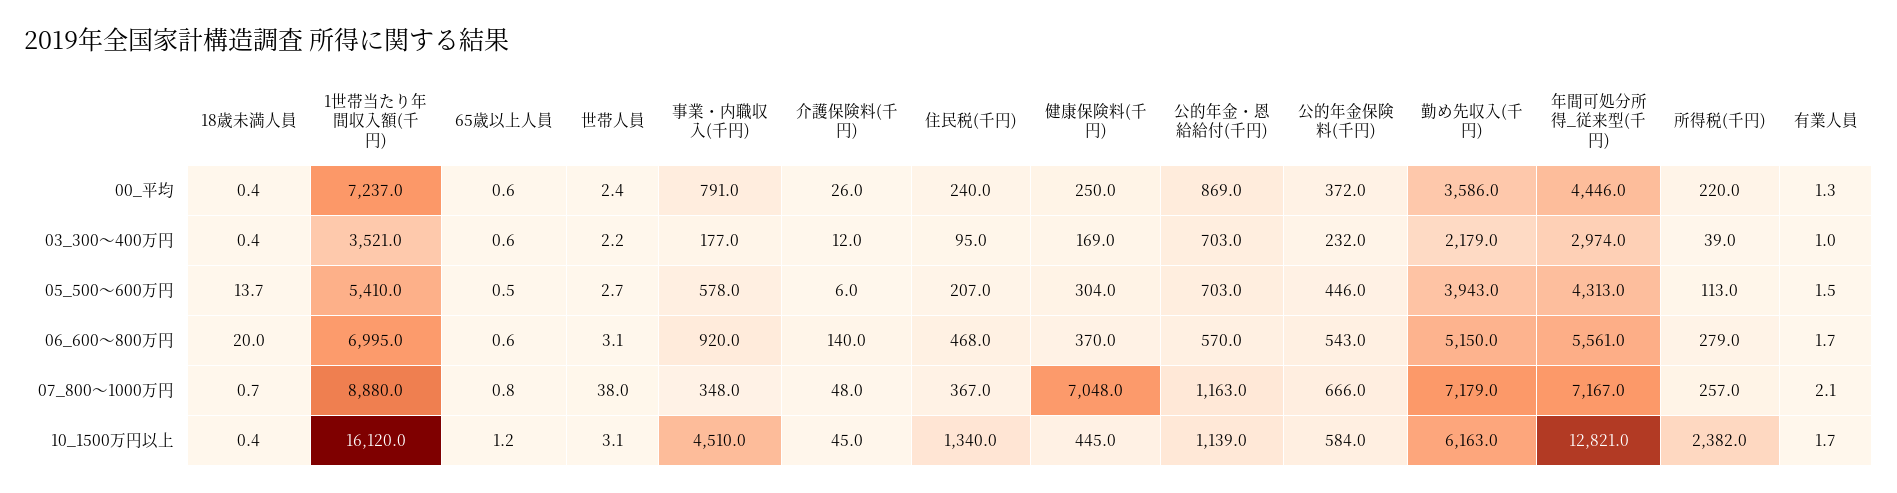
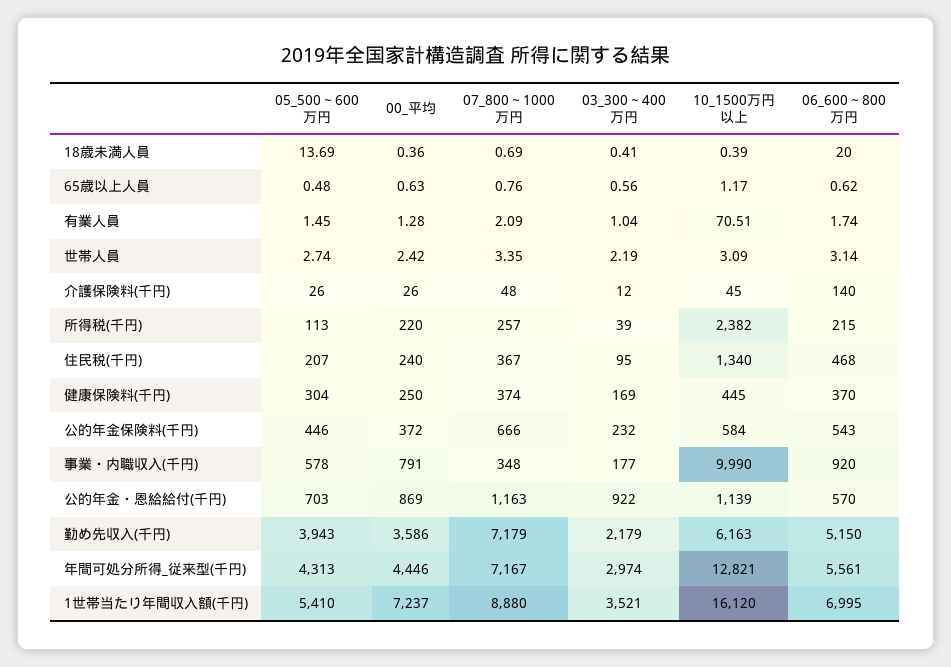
  {
    "18歳未満人員": {
      "00_平均": 0.36,
      "03_300～400万円": 0.41,
      "05_500～600万円": 13.69,
      "06_600～800万円": 20,
      "07_800～1000万円": 0.69,
      "10_1500万円以上": 0.39
    },
    "1世帯当たり年間収入額(千円)": {
      "00_平均": 7237,
      "03_300～400万円": 3521,
      "05_500～600万円": 5410,
      "06_600～800万円": 6995,
      "07_800～1000万円": 8880,
      "10_1500万円以上": 16120
    },
    "65歳以上人員": {
      "00_平均": 0.63,
      "03_300～400万円": 0.56,
      "05_500～600万円": 0.48,
      "06_600～800万円": 0.62,
      "07_800～1000万円": 0.76,
      "10_1500万円以上": 1.17
    },
    "世帯人員": {
      "00_平均": 2.42,
      "03_300～400万円": 2.19,
      "05_500～600万円": 2.74,
      "06_600～800万円": 3.14,
-     "07_800～1000万円": 38,
+     "07_800～1000万円": 3.35,
      "10_1500万円以上": 3.09
    },
    "事業・内職収入(千円)": {
      "00_平均": 791,
      "03_300～400万円": 177,
      "05_500～600万円": 578,
      "06_600～800万円": 920,
      "07_800～1000万円": 348,
-     "10_1500万円以上": 4510
+     "10_1500万円以上": 9990
    },
    "介護保険料(千円)": {
      "00_平均": 26,
      "03_300～400万円": 12,
-     "05_500～600万円": 6,
+     "05_500～600万円": 26,
      "06_600～800万円": 140,
      "07_800～1000万円": 48,
      "10_1500万円以上": 45
    },
    "住民税(千円)": {
      "00_平均": 240,
      "03_300～400万円": 95,
      "05_500～600万円": 207,
      "06_600～800万円": 468,
      "07_800～1000万円": 367,
      "10_1500万円以上": 1340
    },
    "健康保険料(千円)": {
      "00_平均": 250,
      "03_300～400万円": 169,
      "05_500～600万円": 304,
      "06_600～800万円": 370,
-     "07_800～1000万円": 7048,
+     "07_800～1000万円": 374,
      "10_1500万円以上": 445
    },
    "公的年金・恩給給付(千円)": {
      "00_平均": 869,
-     "03_300～400万円": 703,
+     "03_300～400万円": 922,
      "05_500～600万円": 703,
      "06_600～800万円": 570,
      "07_800～1000万円": 1163,
      "10_1500万円以上": 1139
    },
    "公的年金保険料(千円)": {
      "00_平均": 372,
      "03_300～400万円": 232,
      "05_500～600万円": 446,
      "06_600～800万円": 543,
      "07_800～1000万円": 666,
      "10_1500万円以上": 584
    },
    "勤め先収入(千円)": {
      "00_平均": 3586,
      "03_300～400万円": 2179,
      "05_500～600万円": 3943,
      "06_600～800万円": 5150,
      "07_800～1000万円": 7179,
      "10_1500万円以上": 6163
    },
    "年間可処分所得_従来型(千円)": {
      "00_平均": 4446,
      "03_300～400万円": 2974,
      "05_500～600万円": 4313,
      "06_600～800万円": 5561,
      "07_800～1000万円": 7167,
      "10_1500万円以上": 12821
    },
    "所得税(千円)": {
      "00_平均": 220,
      "03_300～400万円": 39,
      "05_500～600万円": 113,
-     "06_600～800万円": 279,
+     "06_600～800万円": 215,
      "07_800～1000万円": 257,
      "10_1500万円以上": 2382
    },
    "有業人員": {
      "00_平均": 1.28,
      "03_300～400万円": 1.04,
      "05_500～600万円": 1.45,
      "06_600～800万円": 1.74,
      "07_800～1000万円": 2.09,
-     "10_1500万円以上": 1.7
+     "10_1500万円以上": 70.51
    }
  }

